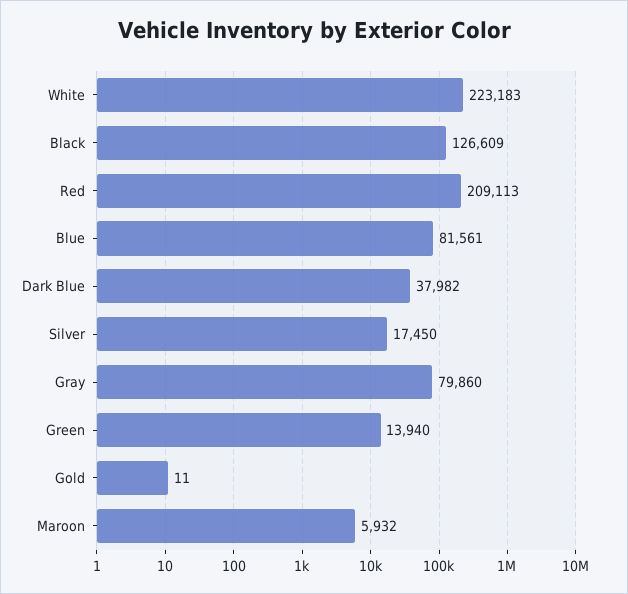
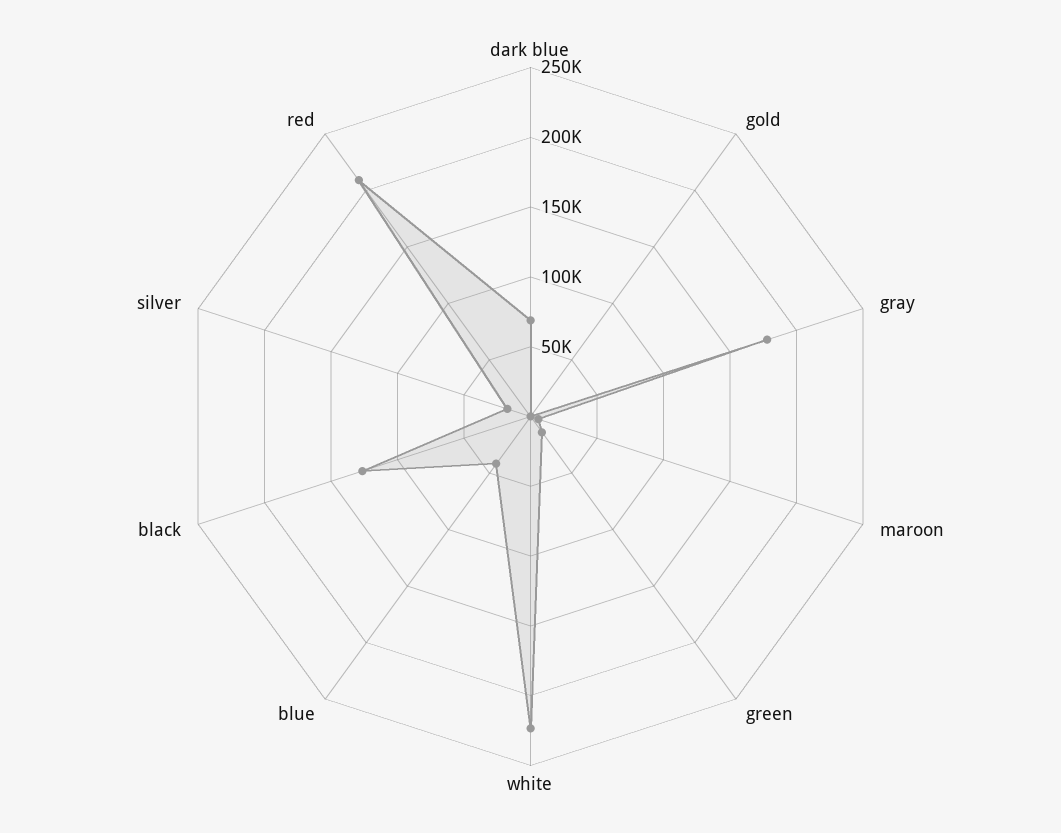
  {
    "White": 223183,
    "Black": 126609,
    "Red": 209113,
-   "Blue": 81561,
+   "Blue": 40000,
-   "Dark Blue": 37982,
+   "Dark Blue": 70000,
    "Silver": 17450,
-   "Gray": 79860,
+   "Gray": 180000,
    "Green": 13940,
    "Gold": 11,
    "Maroon": 5932
  }

